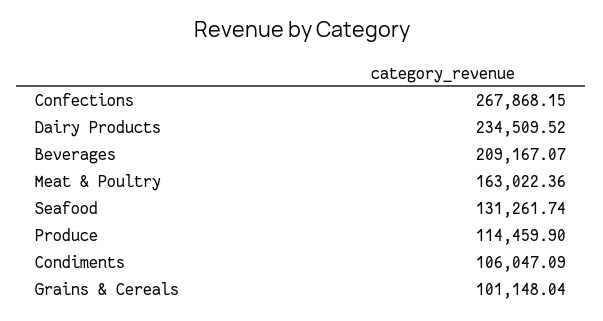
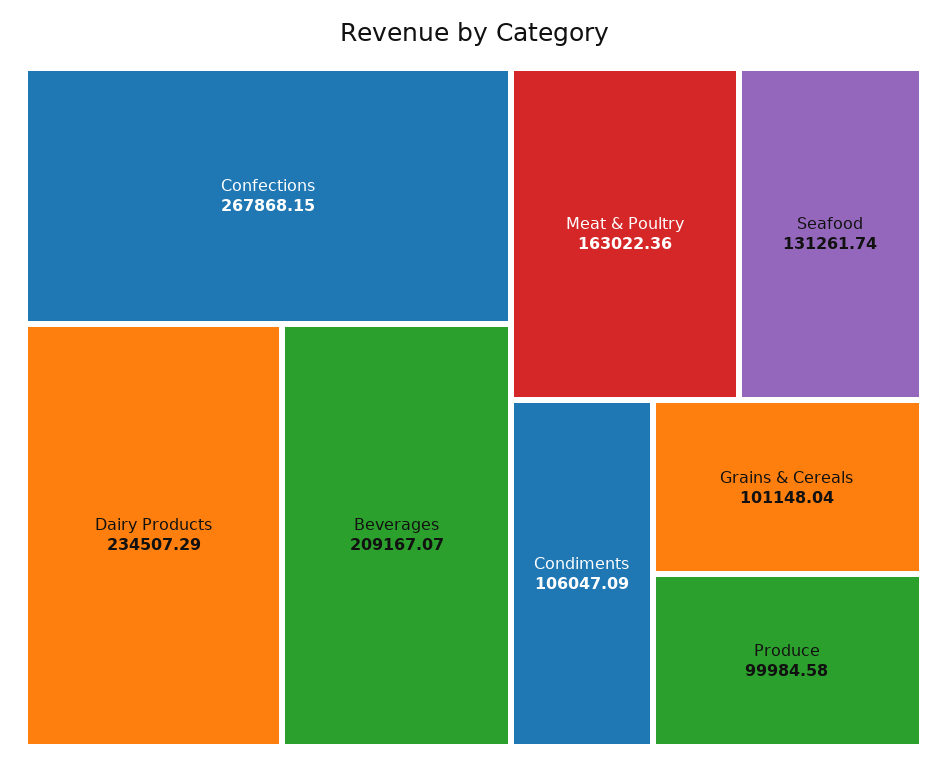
  {
    "Confections": 267868.15,
-   "Dairy Products": 234509.52,
+   "Dairy Products": 234507.29,
    "Beverages": 209167.07,
    "Meat & Poultry": 163022.36,
    "Seafood": 131261.74,
-   "Produce": 114459.9,
+   "Produce": 99984.58,
    "Condiments": 106047.09,
    "Grains & Cereals": 101148.04
  }

